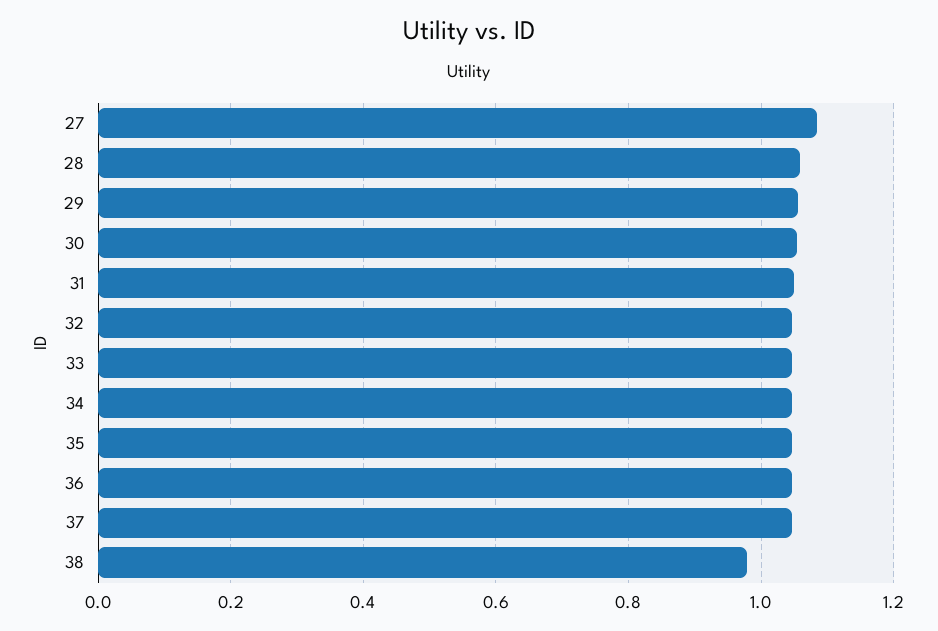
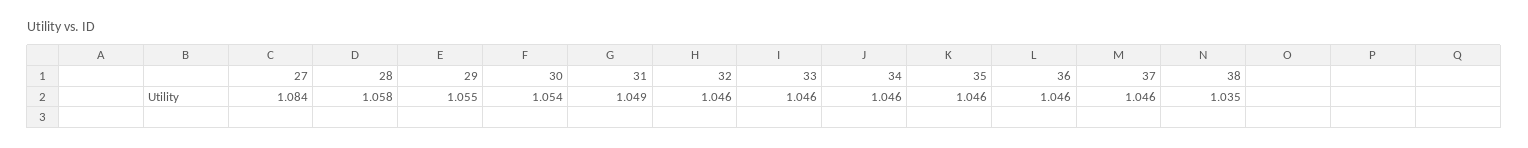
  {
    "27": 1.084,
    "28": 1.058,
    "29": 1.055,
    "30": 1.054,
    "31": 1.049,
    "32": 1.046,
    "33": 1.046,
    "34": 1.046,
    "35": 1.046,
    "36": 1.046,
    "37": 1.046,
-   "38": 0.98
+   "38": 1.035
  }

